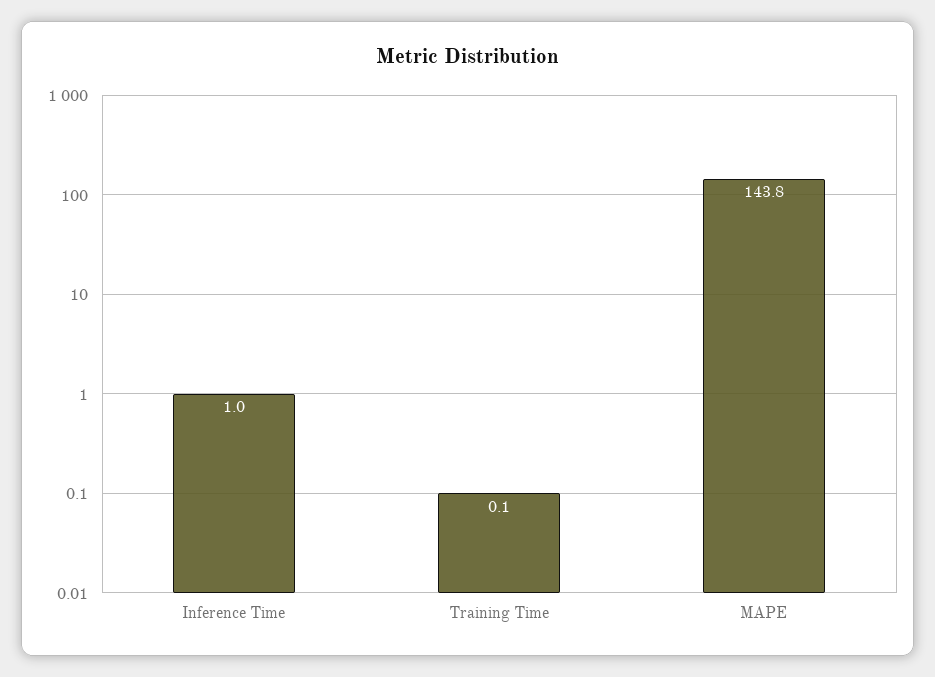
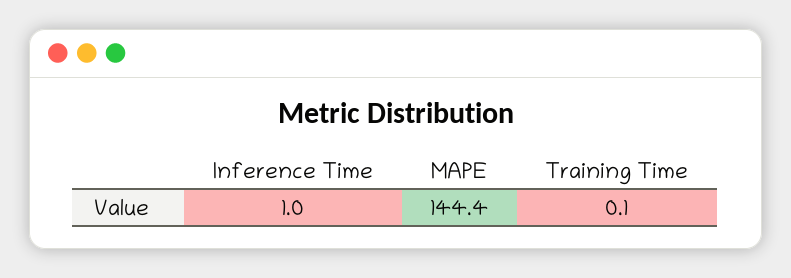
  {
    "Inference Time": 1,
    "Training Time": 0.1,
-   "MAPE": 143.8
+   "MAPE": 144.4
  }

